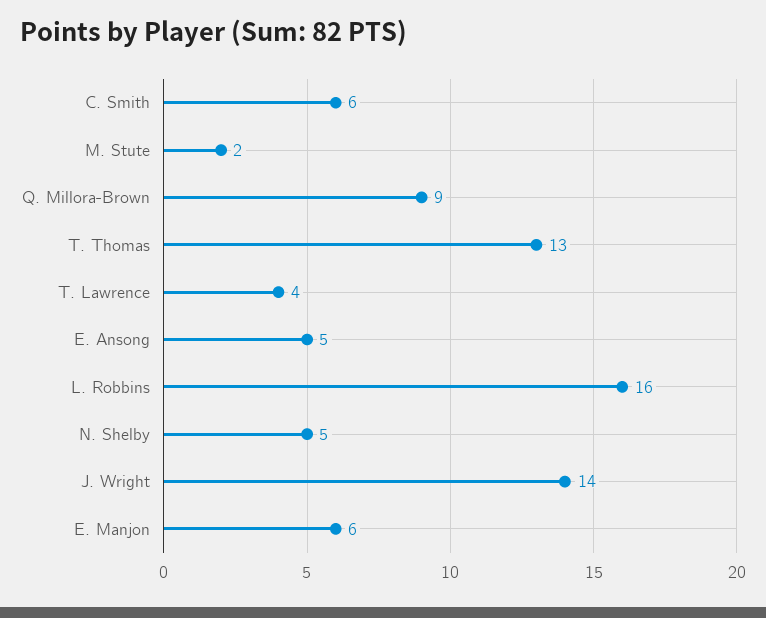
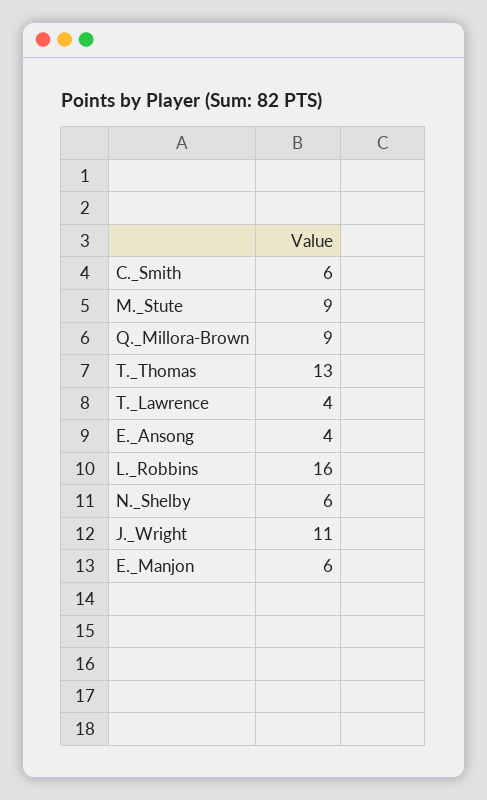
  {
    "C. Smith": 6,
-   "M. Stute": 2,
+   "M. Stute": 9,
    "Q. Millora-Brown": 9,
    "T. Thomas": 13,
    "T. Lawrence": 4,
-   "E. Ansong": 5,
+   "E. Ansong": 4,
    "L. Robbins": 16,
-   "N. Shelby": 5,
+   "N. Shelby": 6,
-   "J. Wright": 14,
+   "J. Wright": 11,
    "E. Manjon": 6
  }

